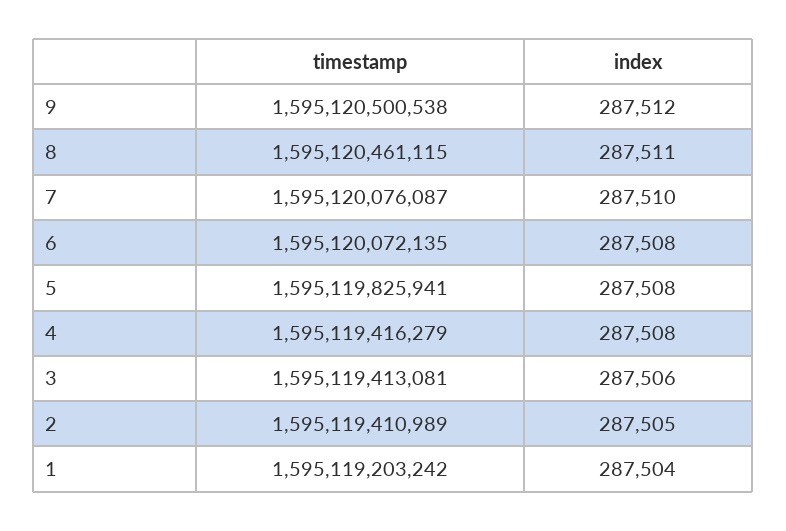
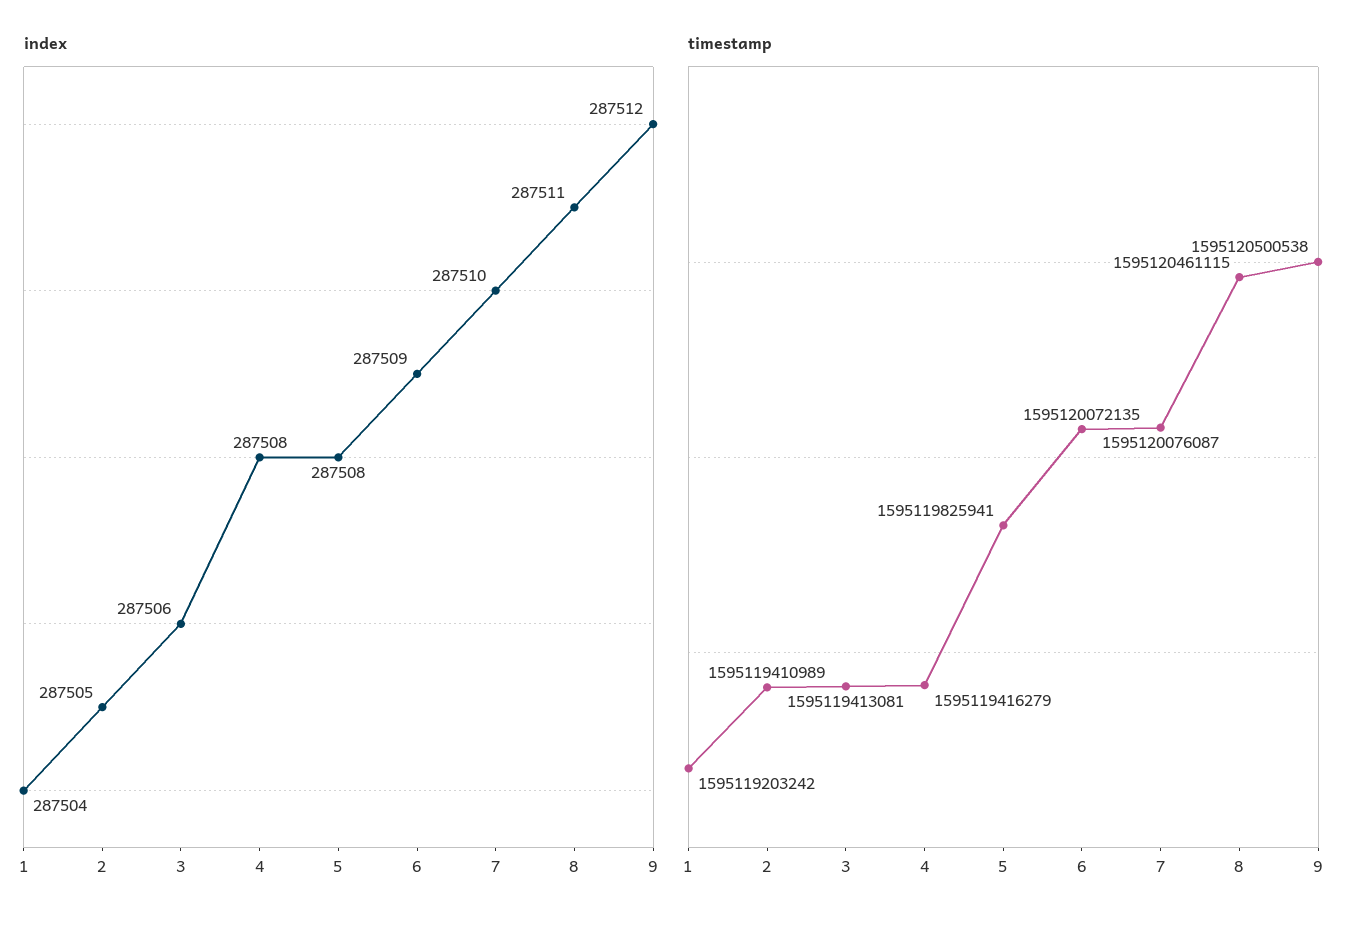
  {
    "timestamp": {
      "9": 1595120500538,
      "8": 1595120461115,
      "7": 1595120076087,
      "6": 1595120072135,
      "5": 1595119825941,
      "4": 1595119416279,
      "3": 1595119413081,
      "2": 1595119410989,
      "1": 1595119203242
    },
    "index": {
      "9": 287512,
      "8": 287511,
      "7": 287510,
-     "6": 287508,
+     "6": 287509,
      "5": 287508,
      "4": 287508,
      "3": 287506,
      "2": 287505,
      "1": 287504
    }
  }

